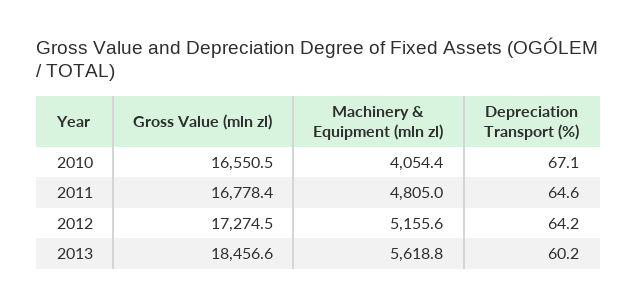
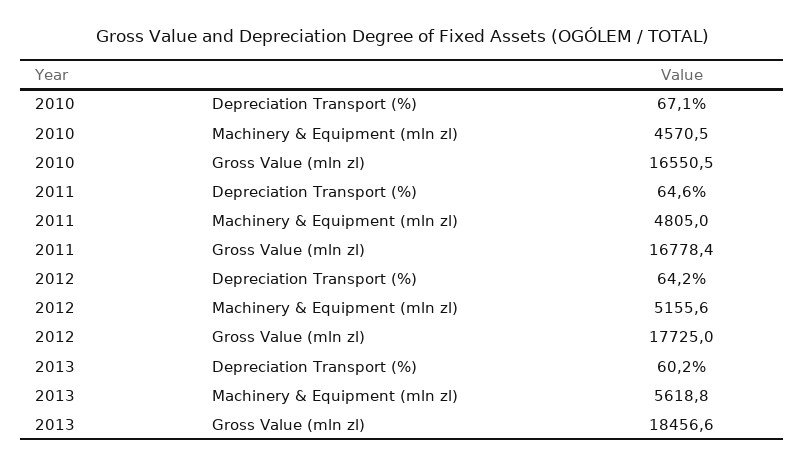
  {
    "Gross Value (mln zl)": {
      "2010": 16550.5,
      "2011": 16778.4,
-     "2012": 17274.5,
+     "2012": 17725,
      "2013": 18456.6
    },
    "Machinery & Equipment (mln zl)": {
-     "2010": 4054.4,
+     "2010": 4570.5,
      "2011": 4805,
      "2012": 5155.6,
      "2013": 5618.8
    },
    "Depreciation Transport (%)": {
      "2010": 67.1,
      "2011": 64.6,
      "2012": 64.2,
      "2013": 60.2
    }
  }

